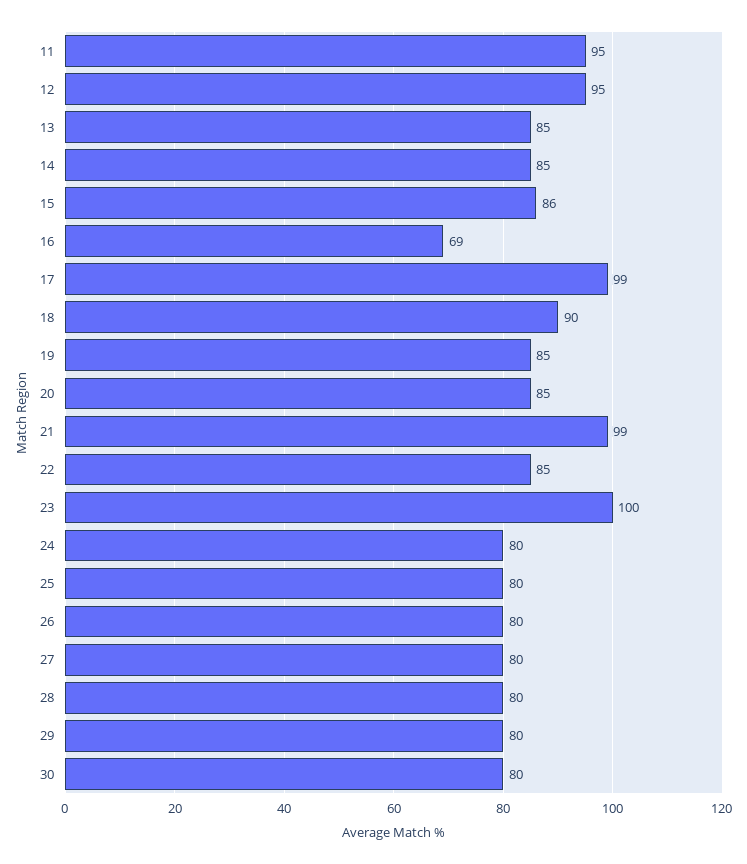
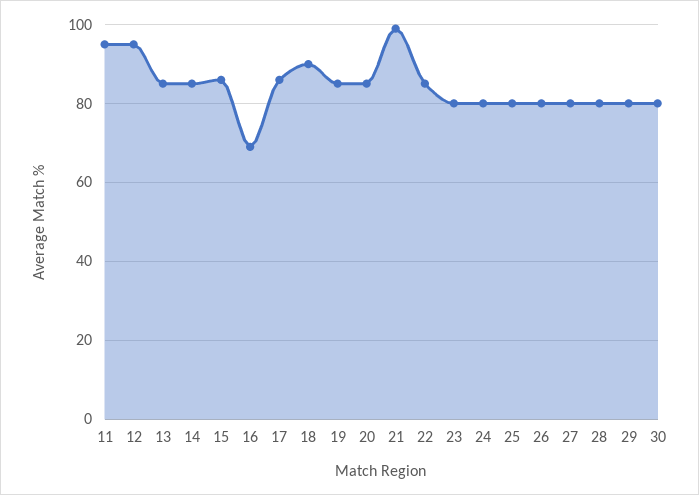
  {
    "11": 95,
    "12": 95,
    "13": 85,
    "14": 85,
    "15": 86,
    "16": 69,
-   "17": 99,
+   "17": 85,
    "18": 90,
    "19": 85,
    "20": 85,
    "21": 99,
    "22": 85,
-   "23": 100,
+   "23": 80,
    "24": 80,
    "25": 80,
    "26": 80,
    "27": 80,
    "28": 80,
    "29": 80,
    "30": 80
  }

